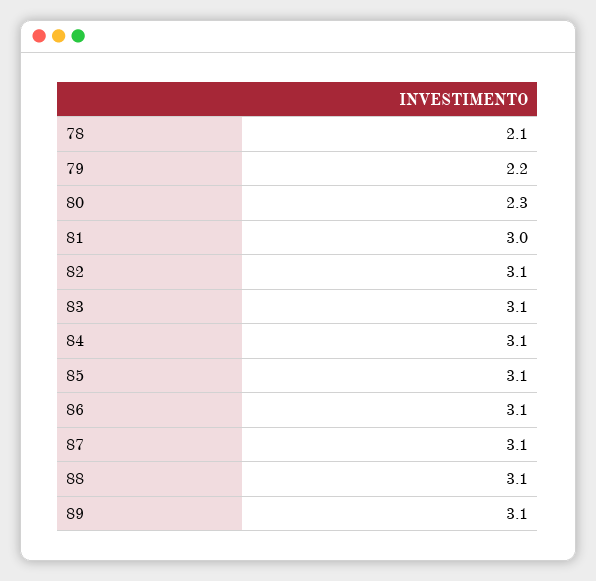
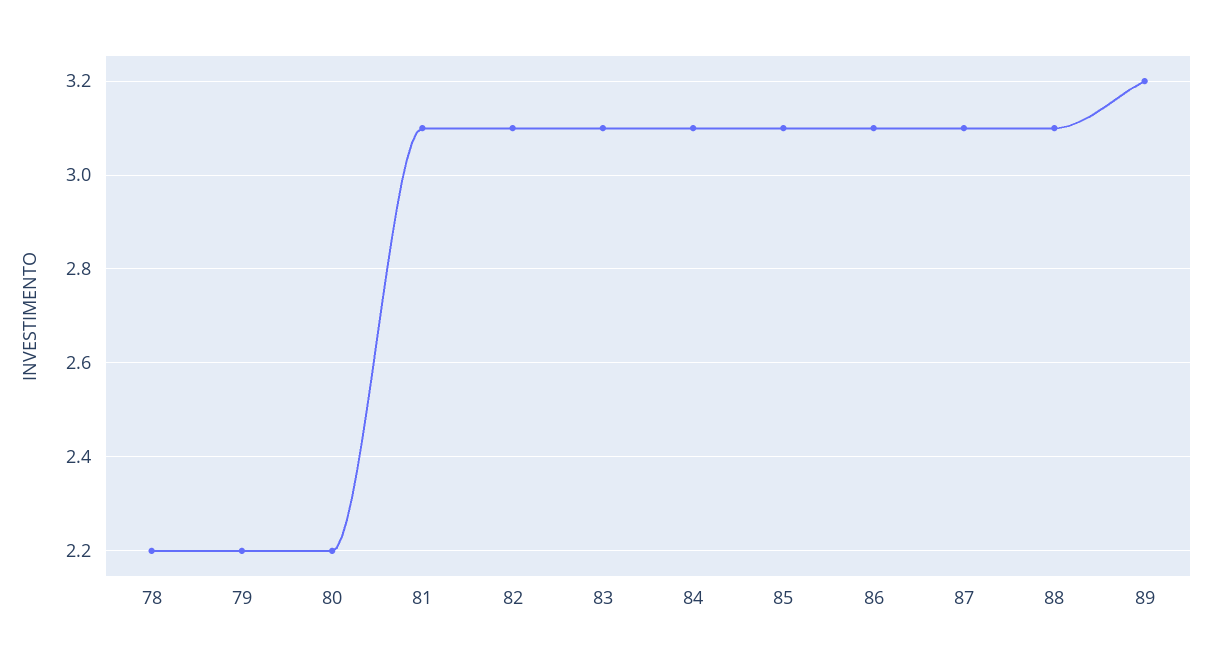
  {
-   "78": 2.1,
+   "78": 2.2,
    "79": 2.2,
-   "80": 2.3,
+   "80": 2.2,
-   "81": 3,
+   "81": 3.1,
    "82": 3.1,
    "83": 3.1,
    "84": 3.1,
    "85": 3.1,
    "86": 3.1,
    "87": 3.1,
    "88": 3.1,
-   "89": 3.1
+   "89": 3.2
  }

